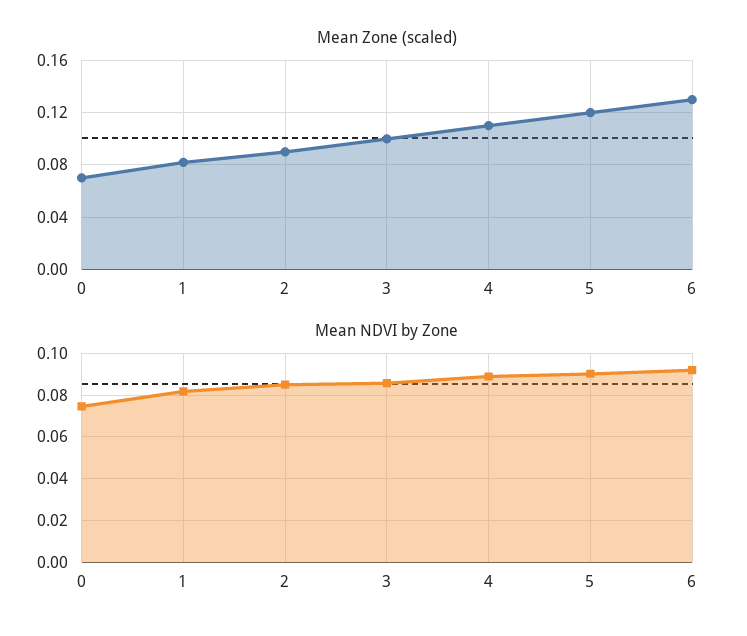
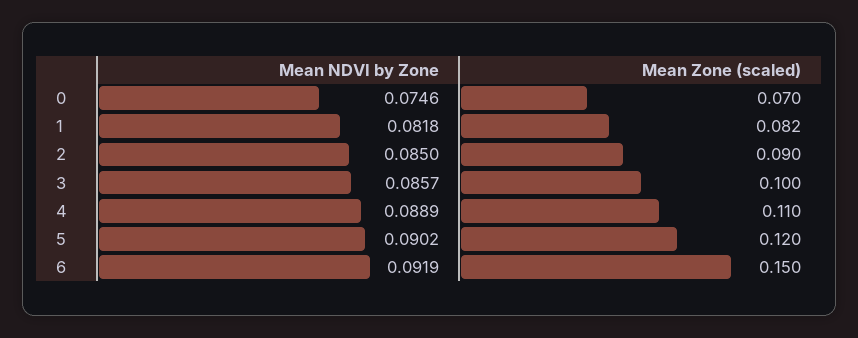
  {
    "Mean Zone (scaled)": {
      "0": 0.07,
      "1": 0.082,
      "2": 0.09,
      "3": 0.1,
      "4": 0.11,
      "5": 0.12,
-     "6": 0.13
+     "6": 0.15
    },
    "Mean NDVI by Zone": {
      "0": 0.0746,
      "1": 0.0818,
      "2": 0.085,
      "3": 0.0857,
      "4": 0.0889,
      "5": 0.0902,
      "6": 0.0919
    }
  }

